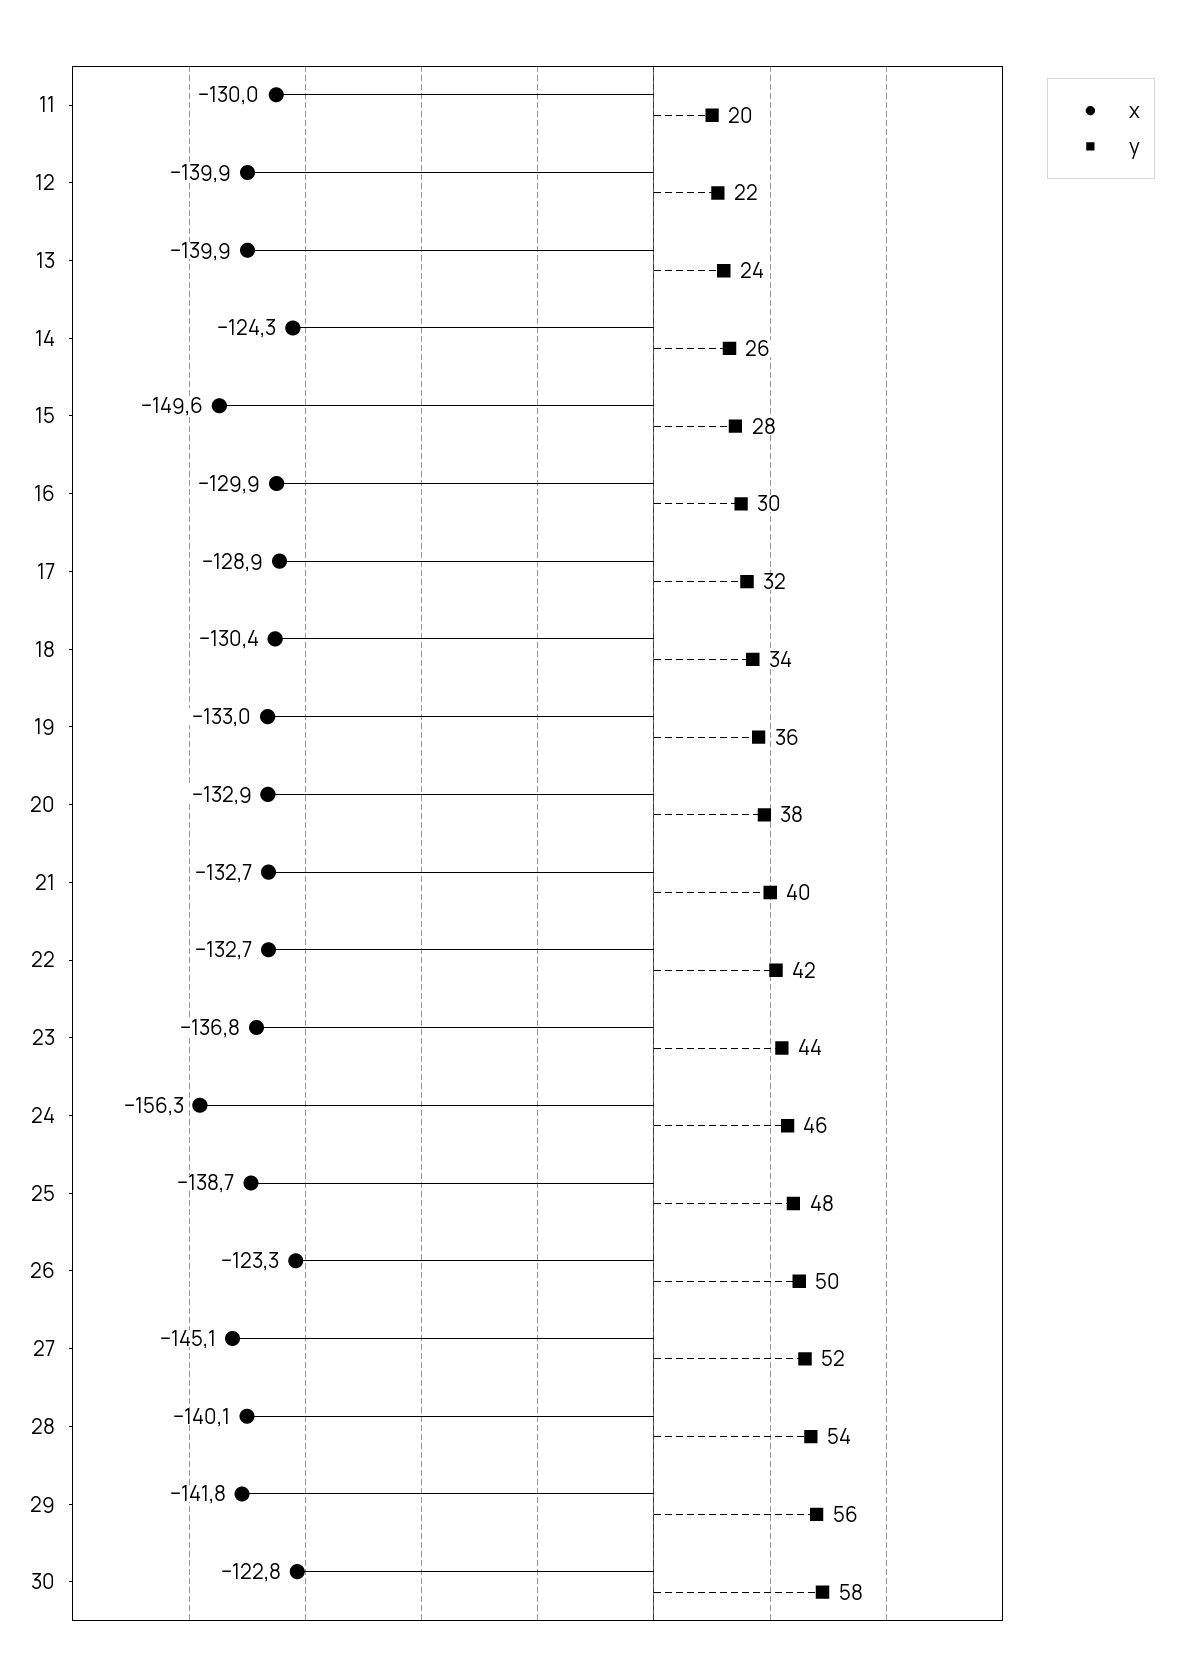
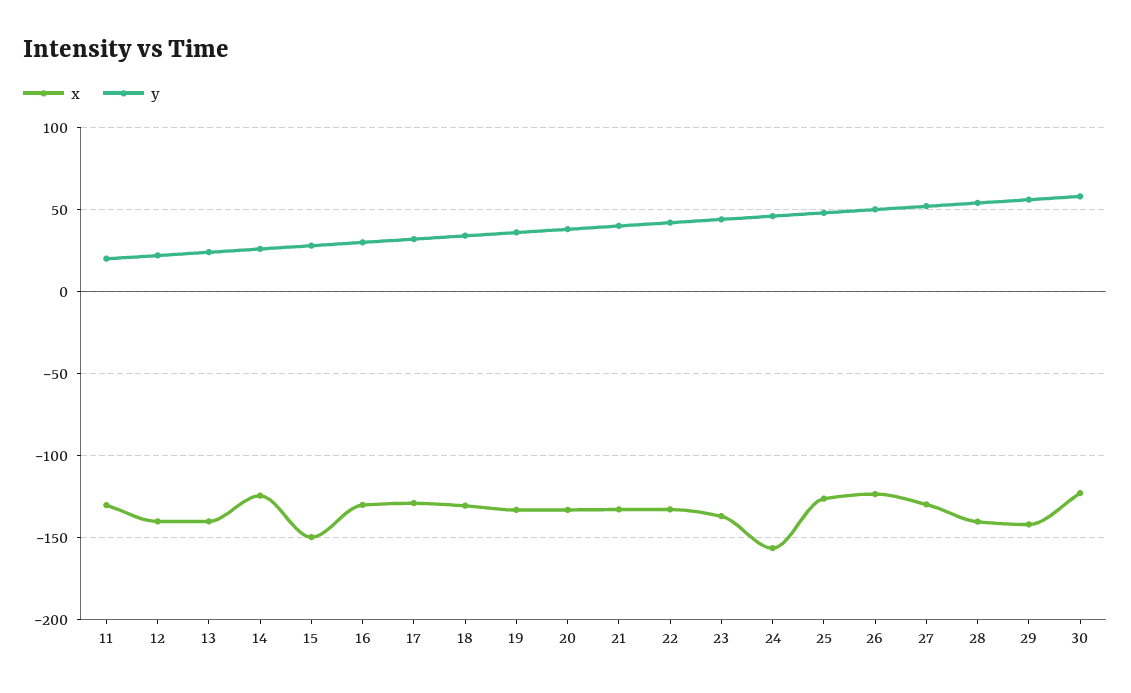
  {
    "x": {
      "11": -130,
      "12": -139.9,
      "13": -139.9,
      "14": -124.3,
      "15": -149.6,
      "16": -129.9,
      "17": -128.9,
      "18": -130.4,
      "19": -133,
      "20": -132.9,
      "21": -132.7,
      "22": -132.7,
      "23": -136.8,
      "24": -156.3,
-     "25": -138.7,
+     "25": -125,
      "26": -123.3,
-     "27": -145.1,
+     "27": -130,
      "28": -140.1,
      "29": -141.8,
      "30": -122.8
    },
    "y": {
      "11": 20,
      "12": 22,
      "13": 24,
      "14": 26,
      "15": 28,
      "16": 30,
      "17": 32,
      "18": 34,
      "19": 36,
      "20": 38,
      "21": 40,
      "22": 42,
      "23": 44,
      "24": 46,
      "25": 48,
      "26": 50,
      "27": 52,
      "28": 54,
      "29": 56,
      "30": 58
    }
  }

